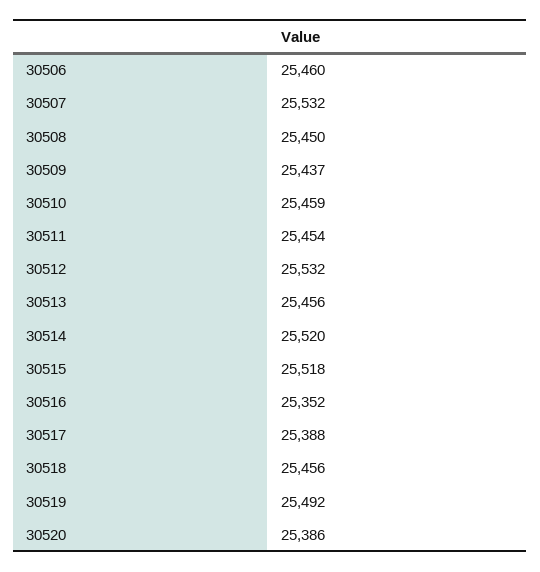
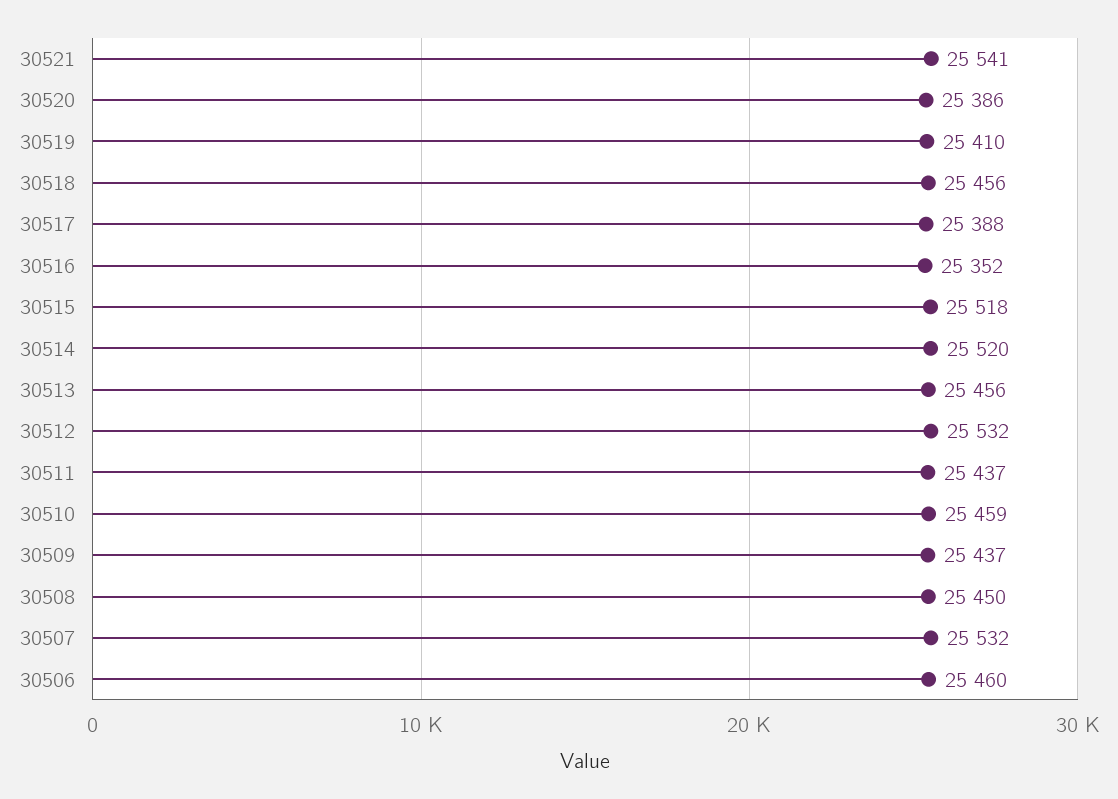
  {
    "30506": 25460,
    "30507": 25532,
    "30508": 25450,
    "30509": 25437,
    "30510": 25459,
-   "30511": 25454,
+   "30511": 25437,
    "30512": 25532,
    "30513": 25456,
    "30514": 25520,
    "30515": 25518,
    "30516": 25352,
    "30517": 25388,
    "30518": 25456,
-   "30519": 25492,
+   "30519": 25410,
-   "30520": 25386
+   "30520": 25386,
+   "30521": 25541
  }

